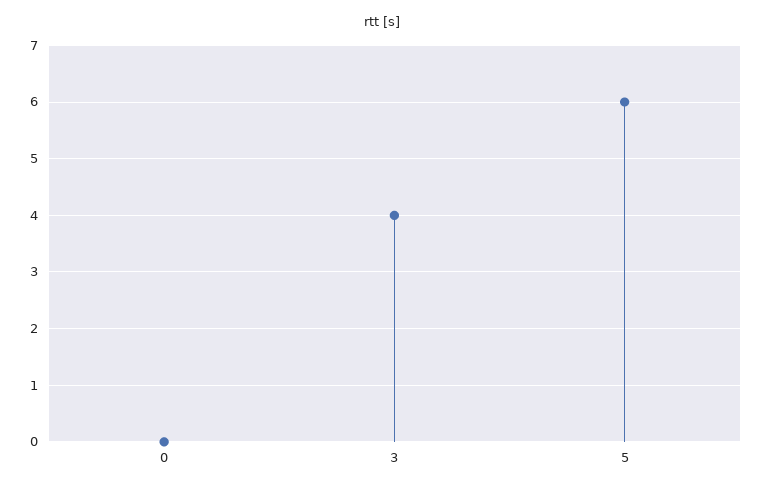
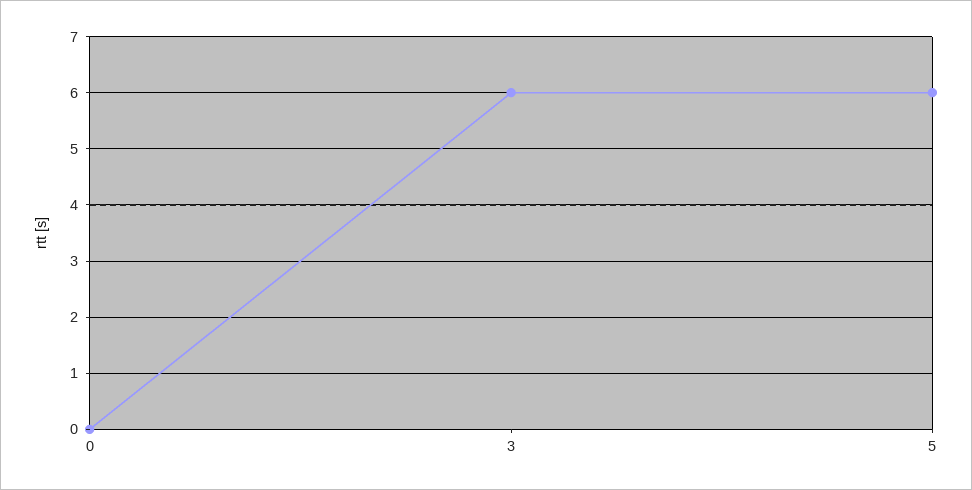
  {
    "0": 0,
-   "3": 4,
+   "3": 6,
    "5": 6
  }

